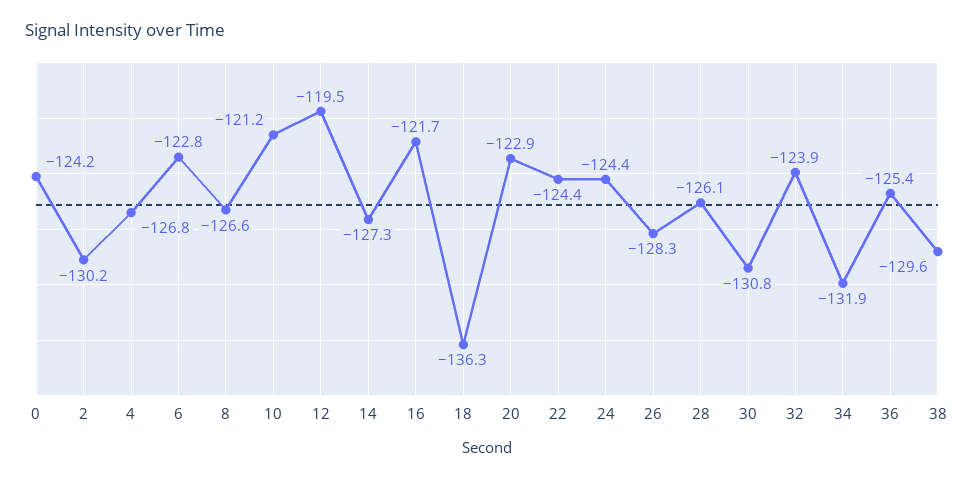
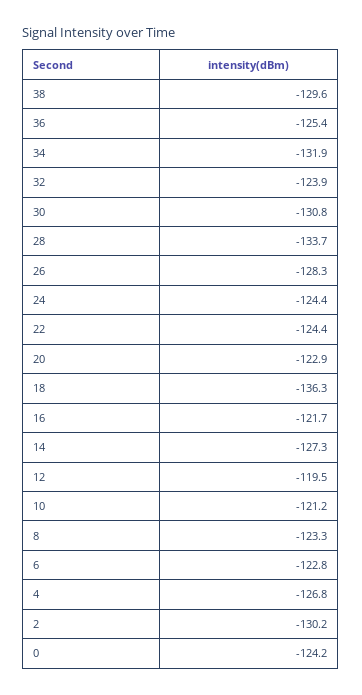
  {
    "0": -124.2,
    "2": -130.2,
    "4": -126.8,
    "6": -122.8,
-   "8": -126.6,
+   "8": -123.3,
    "10": -121.2,
    "12": -119.5,
    "14": -127.3,
    "16": -121.7,
    "18": -136.3,
    "20": -122.9,
    "22": -124.4,
    "24": -124.4,
    "26": -128.3,
-   "28": -126.1,
+   "28": -133.7,
    "30": -130.8,
    "32": -123.9,
    "34": -131.9,
    "36": -125.4,
    "38": -129.6
  }

